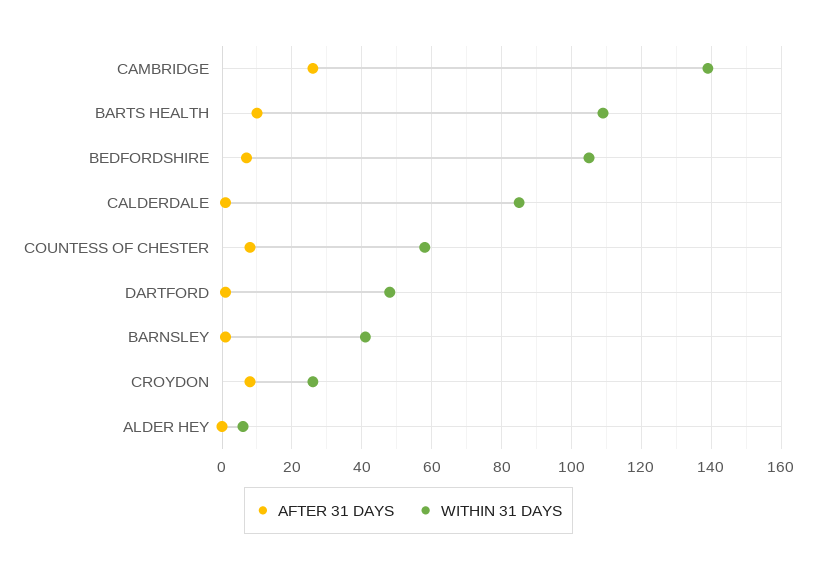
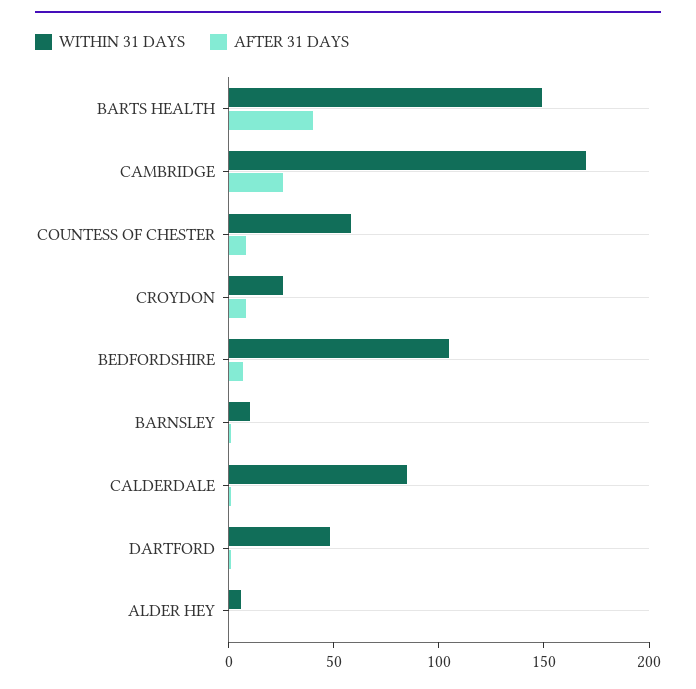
  {
    "AFTER 31 DAYS": {
      "CAMBRIDGE": 25,
-     "BARTS HEALTH": 10,
+     "BARTS HEALTH": 40,
      "BEDFORDSHIRE": 5,
      "CALDERDALE": 0,
      "COUNTESS OF CHESTER": 10,
      "DARTFORD": 0,
      "BARNSLEY": 0,
      "CROYDON": 10,
      "ALDER HEY": 0
    },
    "WITHIN 31 DAYS": {
-     "CAMBRIDGE": 140,
+     "CAMBRIDGE": 170,
-     "BARTS HEALTH": 110,
+     "BARTS HEALTH": 150,
      "BEDFORDSHIRE": 105,
      "CALDERDALE": 85,
      "COUNTESS OF CHESTER": 60,
      "DARTFORD": 50,
-     "BARNSLEY": 40,
+     "BARNSLEY": 10,
      "CROYDON": 25,
      "ALDER HEY": 5
    }
  }

